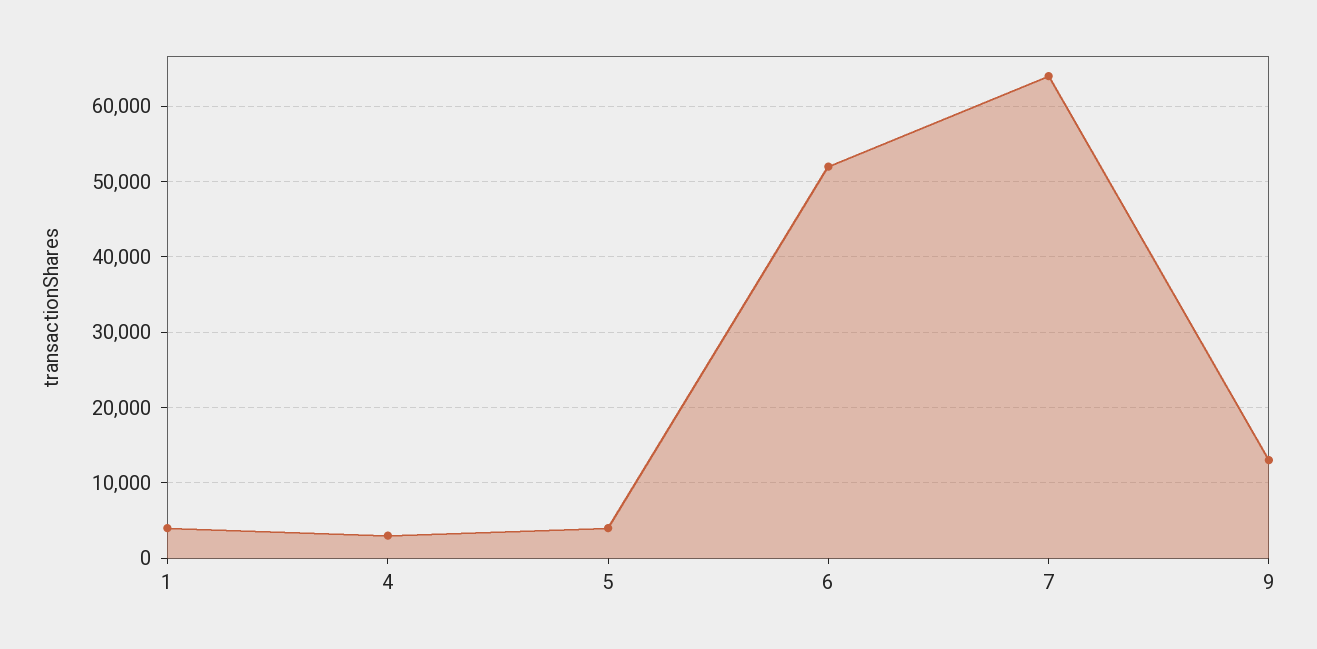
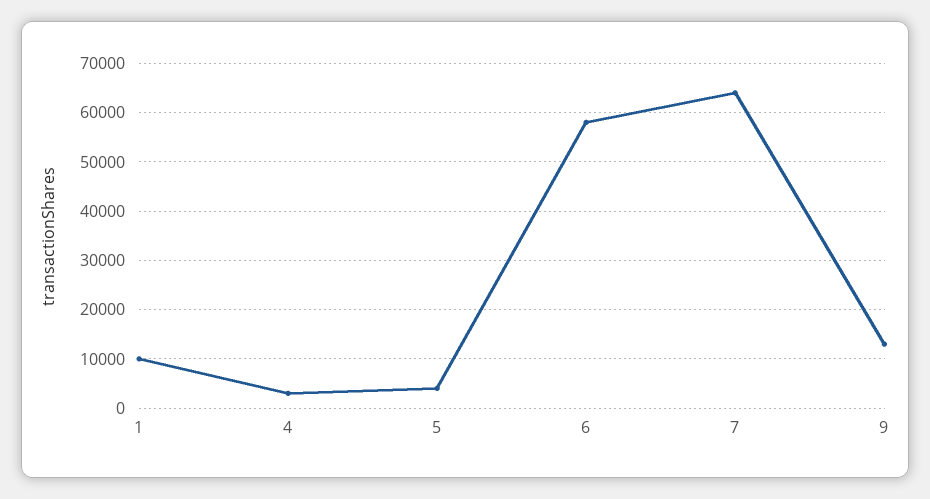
  {
-   "1": 4000,
+   "1": 10000,
    "4": 3000,
    "5": 4000,
-   "6": 52000,
+   "6": 58000,
    "7": 64000,
    "9": 13000
  }

